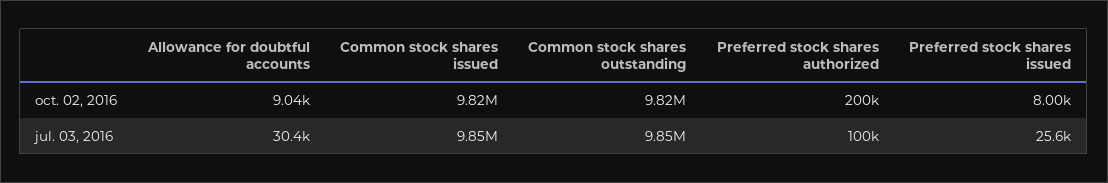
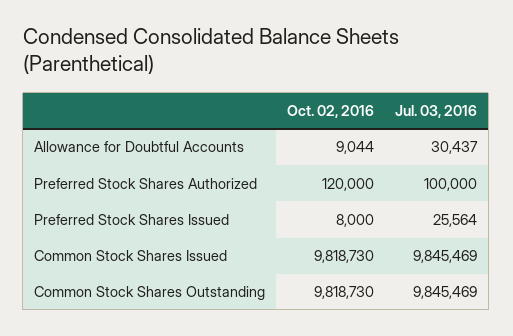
  {
    "Allowance for doubtful accounts": {
      "oct. 02, 2016": 9044,
      "jul. 03, 2016": 30437
    },
    "Common stock shares issued": {
      "oct. 02, 2016": 9818730,
      "jul. 03, 2016": 9845469
    },
    "Common stock shares outstanding": {
      "oct. 02, 2016": 9818730,
      "jul. 03, 2016": 9845469
    },
    "Preferred stock shares authorized": {
-     "oct. 02, 2016": 200000,
+     "oct. 02, 2016": 120000,
      "jul. 03, 2016": 100000
    },
    "Preferred stock shares issued": {
      "oct. 02, 2016": 8000,
      "jul. 03, 2016": 25564
    }
  }

